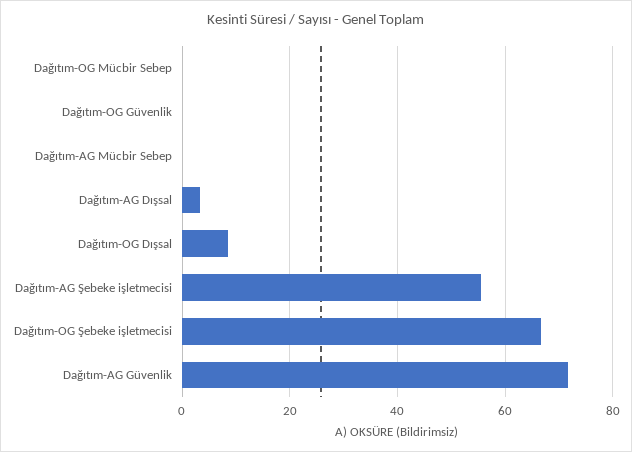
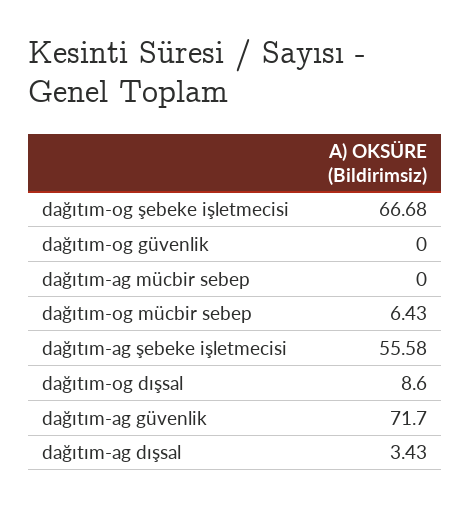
  {
-   "Dağıtım-OG Mücbir Sebep": 0,
+   "Dağıtım-OG Mücbir Sebep": 6.43,
    "Dağıtım-OG Güvenlik": 0,
    "Dağıtım-AG Mücbir Sebep": 0,
    "Dağıtım-AG Dışsal": 3.43,
    "Dağıtım-OG Dışsal": 8.6,
    "Dağıtım-AG Şebeke işletmecisi": 55.58,
    "Dağıtım-OG Şebeke işletmecisi": 66.68,
    "Dağıtım-AG Güvenlik": 71.7
  }

